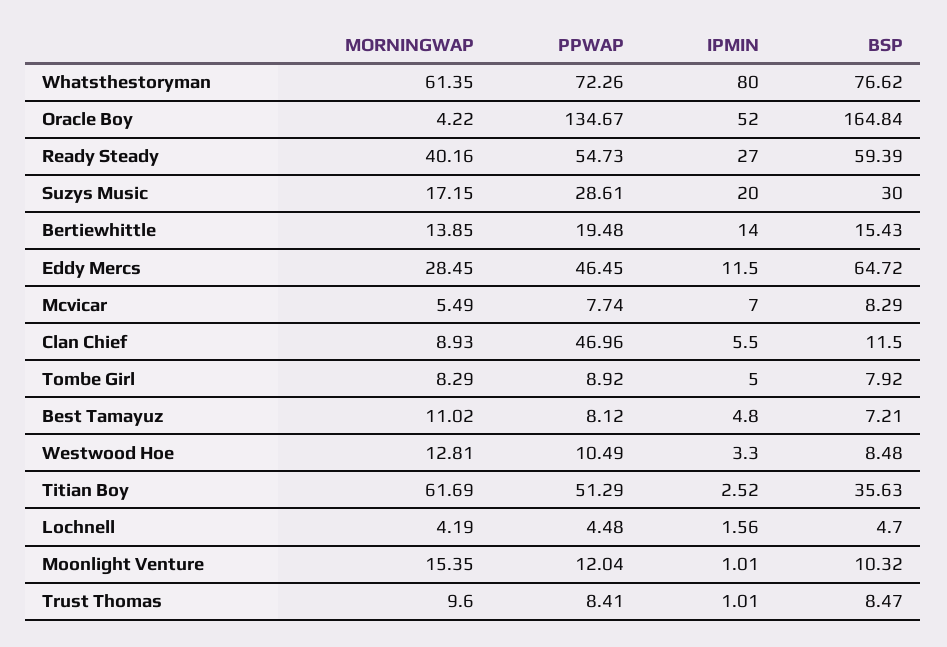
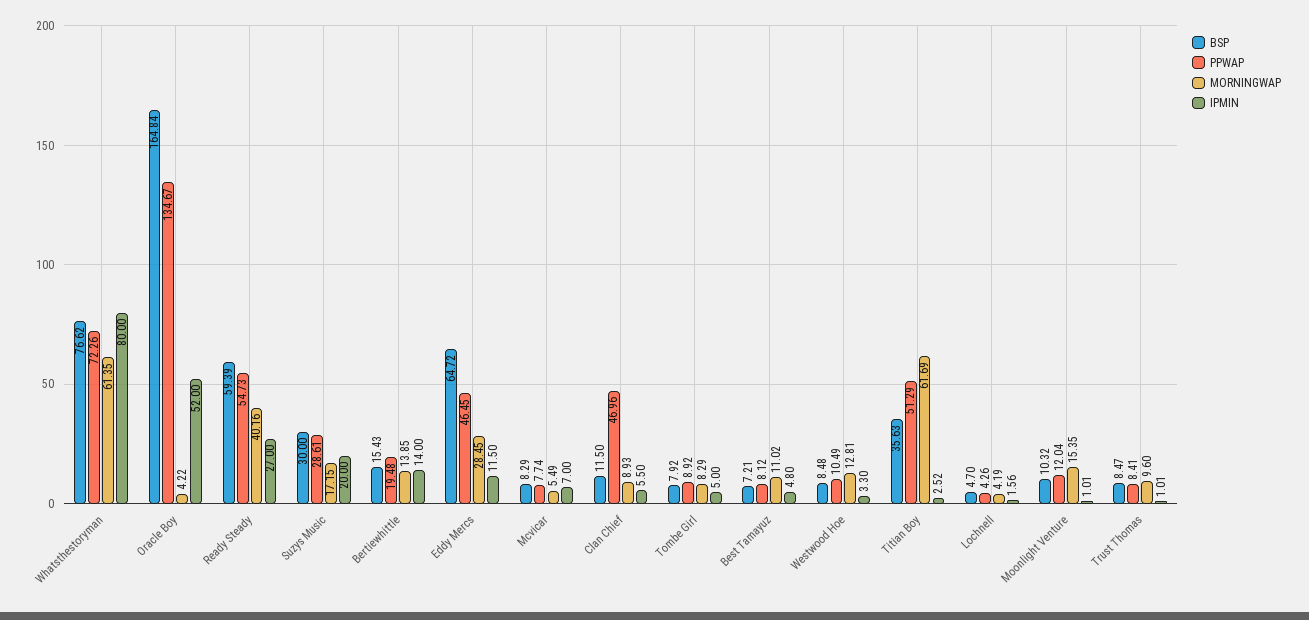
  {
    "MORNINGWAP": {
      "Whatsthestoryman": 61.35,
      "Oracle Boy": 4.22,
      "Ready Steady": 40.16,
      "Suzys Music": 17.15,
      "Bertiewhittle": 13.85,
      "Eddy Mercs": 28.45,
      "Mcvicar": 5.49,
      "Clan Chief": 8.93,
      "Tombe Girl": 8.29,
      "Best Tamayuz": 11.02,
      "Westwood Hoe": 12.81,
      "Titian Boy": 61.69,
      "Lochnell": 4.19,
      "Moonlight Venture": 15.35,
      "Trust Thomas": 9.6
    },
    "PPWAP": {
      "Whatsthestoryman": 72.26,
      "Oracle Boy": 134.67,
      "Ready Steady": 54.73,
      "Suzys Music": 28.61,
      "Bertiewhittle": 19.48,
      "Eddy Mercs": 46.45,
      "Mcvicar": 7.74,
      "Clan Chief": 46.96,
      "Tombe Girl": 8.92,
      "Best Tamayuz": 8.12,
      "Westwood Hoe": 10.49,
      "Titian Boy": 51.29,
-     "Lochnell": 4.48,
+     "Lochnell": 4.26,
      "Moonlight Venture": 12.04,
      "Trust Thomas": 8.41
    },
    "IPMIN": {
      "Whatsthestoryman": 80,
      "Oracle Boy": 52,
      "Ready Steady": 27,
      "Suzys Music": 20,
      "Bertiewhittle": 14,
      "Eddy Mercs": 11.5,
      "Mcvicar": 7,
      "Clan Chief": 5.5,
      "Tombe Girl": 5,
      "Best Tamayuz": 4.8,
      "Westwood Hoe": 3.3,
      "Titian Boy": 2.52,
      "Lochnell": 1.56,
      "Moonlight Venture": 1.01,
      "Trust Thomas": 1.01
    },
    "BSP": {
      "Whatsthestoryman": 76.62,
      "Oracle Boy": 164.84,
      "Ready Steady": 59.39,
      "Suzys Music": 30,
      "Bertiewhittle": 15.43,
      "Eddy Mercs": 64.72,
      "Mcvicar": 8.29,
      "Clan Chief": 11.5,
      "Tombe Girl": 7.92,
      "Best Tamayuz": 7.21,
      "Westwood Hoe": 8.48,
      "Titian Boy": 35.63,
      "Lochnell": 4.7,
      "Moonlight Venture": 10.32,
      "Trust Thomas": 8.47
    }
  }

